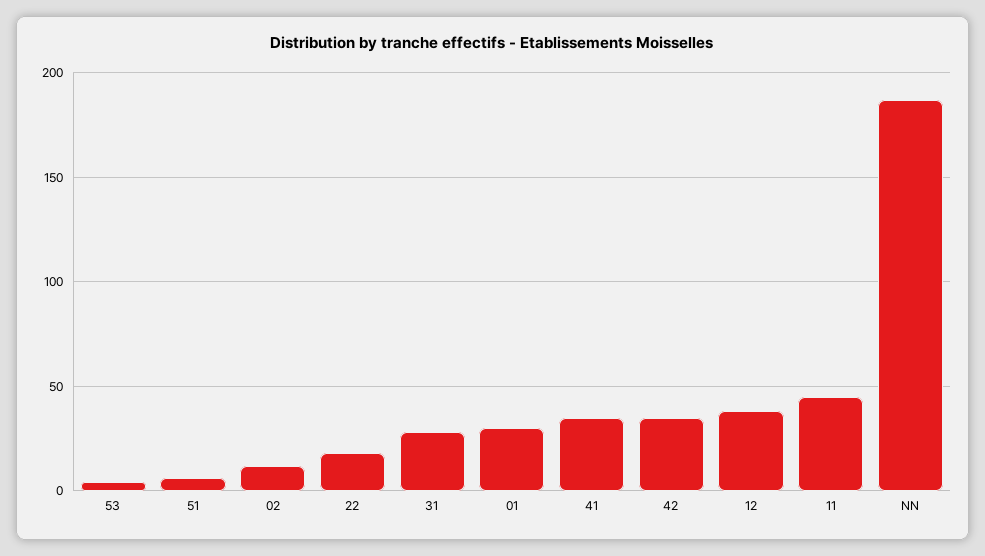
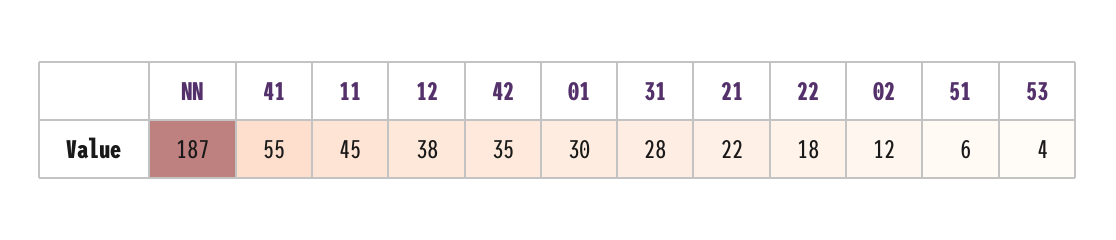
  {
    "53": 4,
    "51": 6,
    "02": 12,
    "22": 18,
    "31": 28,
    "01": 30,
-   "41": 35,
+   "41": 55,
    "42": 35,
    "12": 38,
    "11": 45,
-   "NN": 187
+   "NN": 187,
+   "21": 22
  }

